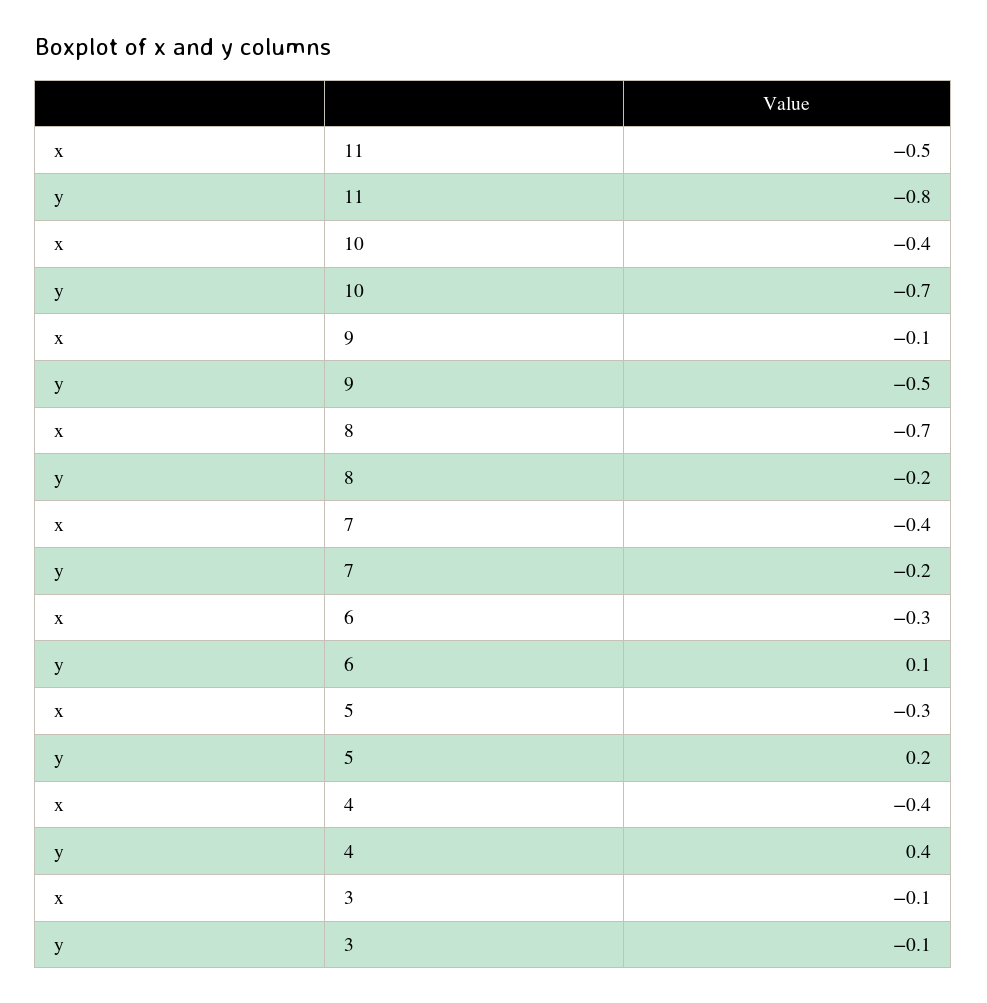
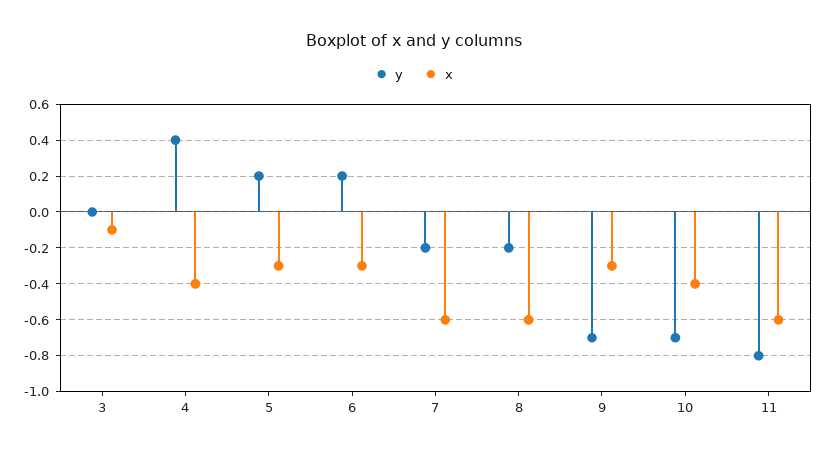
  {
    "x": {
-     "11": -0.5,
+     "11": -0.6,
      "10": -0.4,
-     "9": -0.1,
+     "9": -0.3,
-     "8": -0.7,
+     "8": -0.6,
-     "7": -0.4,
+     "7": -0.6,
      "6": -0.3,
      "5": -0.3,
      "4": -0.4,
      "3": -0.1
    },
    "y": {
      "11": -0.8,
      "10": -0.7,
-     "9": -0.5,
+     "9": -0.7,
      "8": -0.2,
      "7": -0.2,
-     "6": 0.1,
+     "6": 0.2,
      "5": 0.2,
      "4": 0.4,
-     "3": -0.1
+     "3": 0
    }
  }

